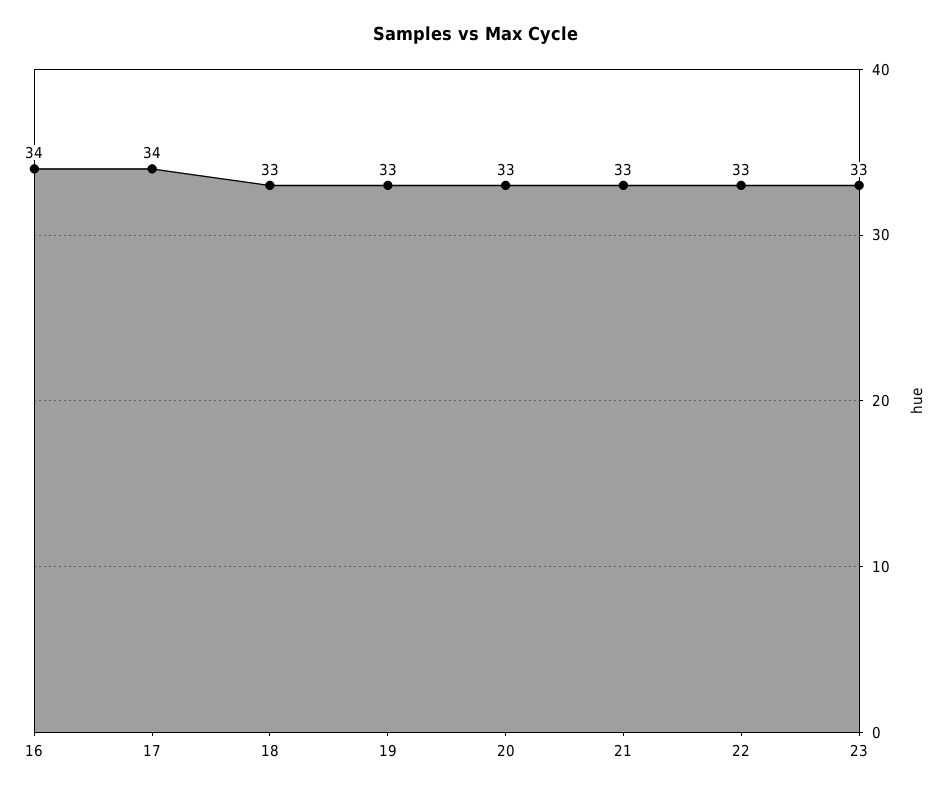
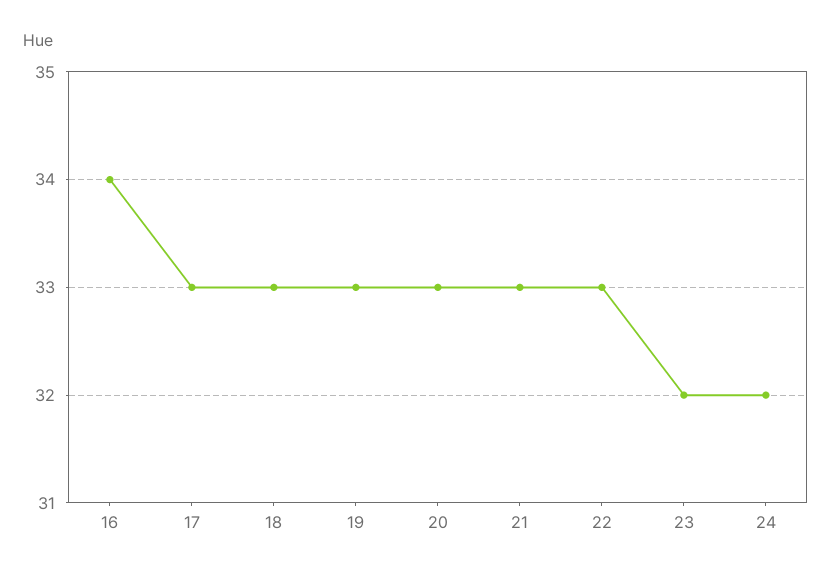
  {
    "16": 34,
-   "17": 34,
+   "17": 33,
    "18": 33,
    "19": 33,
    "20": 33,
    "21": 33,
    "22": 33,
-   "23": 33
+   "23": 32,
+   "24": 32
  }

